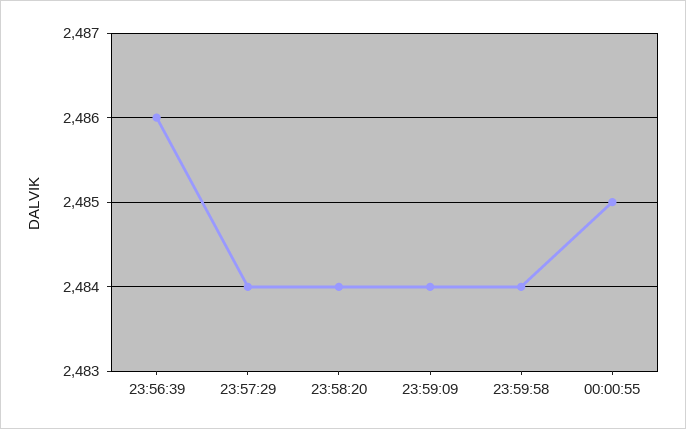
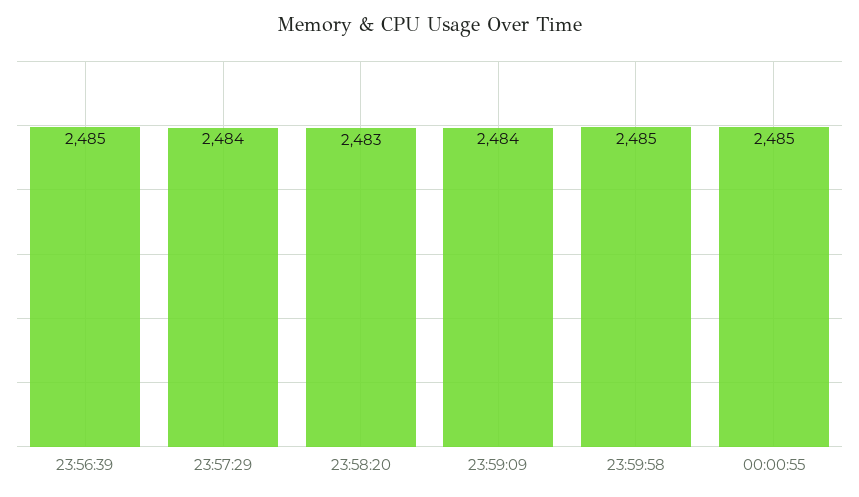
  {
-   "23:56:39": 2486,
+   "23:56:39": 2485,
    "23:57:29": 2484,
-   "23:58:20": 2484,
+   "23:58:20": 2483,
    "23:59:09": 2484,
-   "23:59:58": 2484,
+   "23:59:58": 2485,
    "00:00:55": 2485
  }

